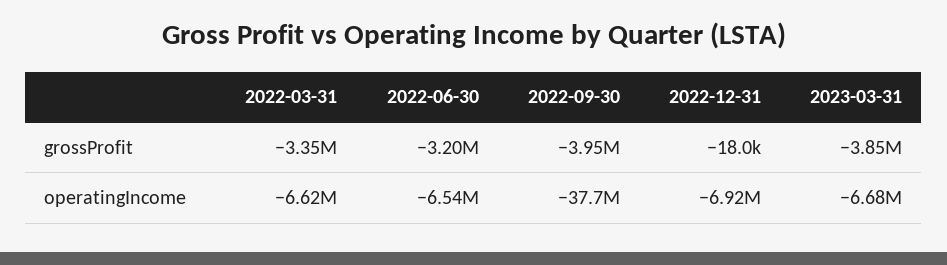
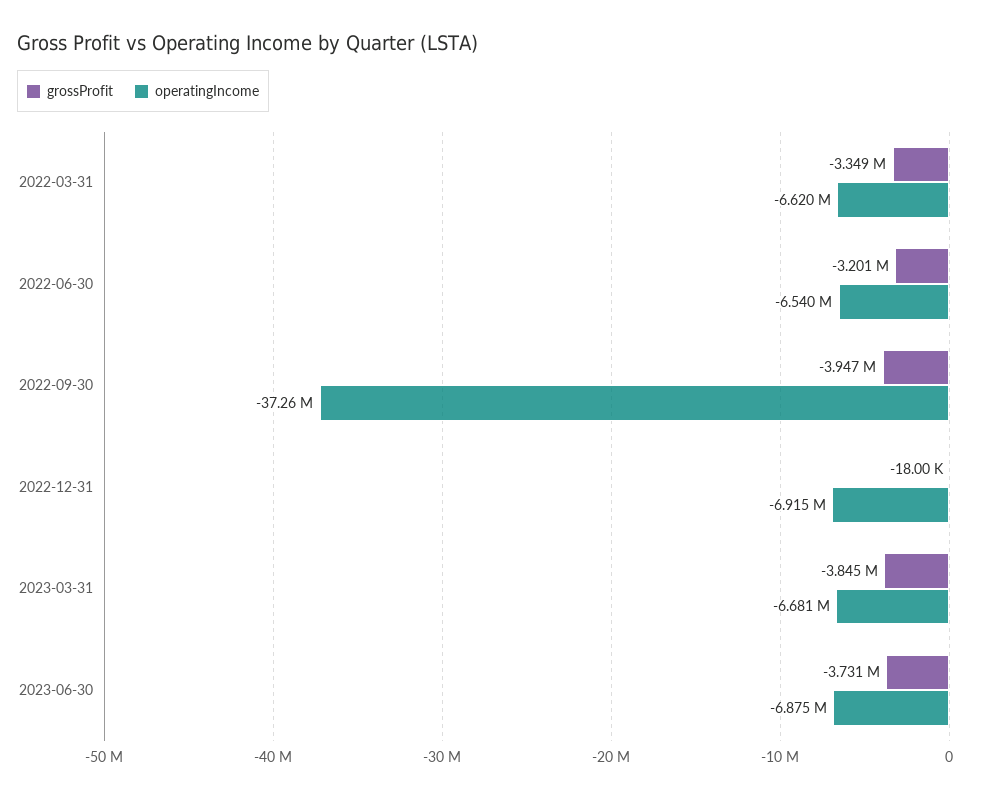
  {
    "grossProfit": {
      "2022-03-31": -3349000,
      "2022-06-30": -3201000,
      "2022-09-30": -3947000,
      "2022-12-31": -18000,
-     "2023-03-31": -3845000
+     "2023-03-31": -3845000,
+     "2023-06-30": -3731000
    },
    "operatingIncome": {
      "2022-03-31": -6620000,
      "2022-06-30": -6540000,
-     "2022-09-30": -37700000,
+     "2022-09-30": -37260000,
      "2022-12-31": -6915000,
-     "2023-03-31": -6681000
+     "2023-03-31": -6681000,
+     "2023-06-30": -6875000
    }
  }

